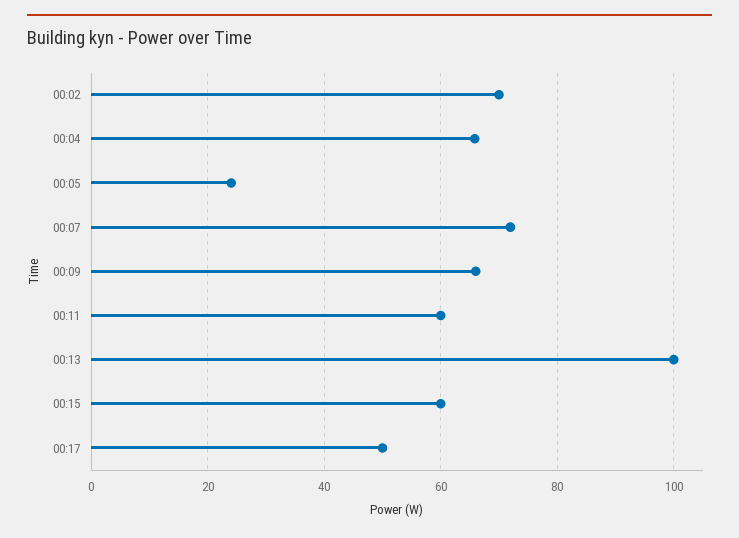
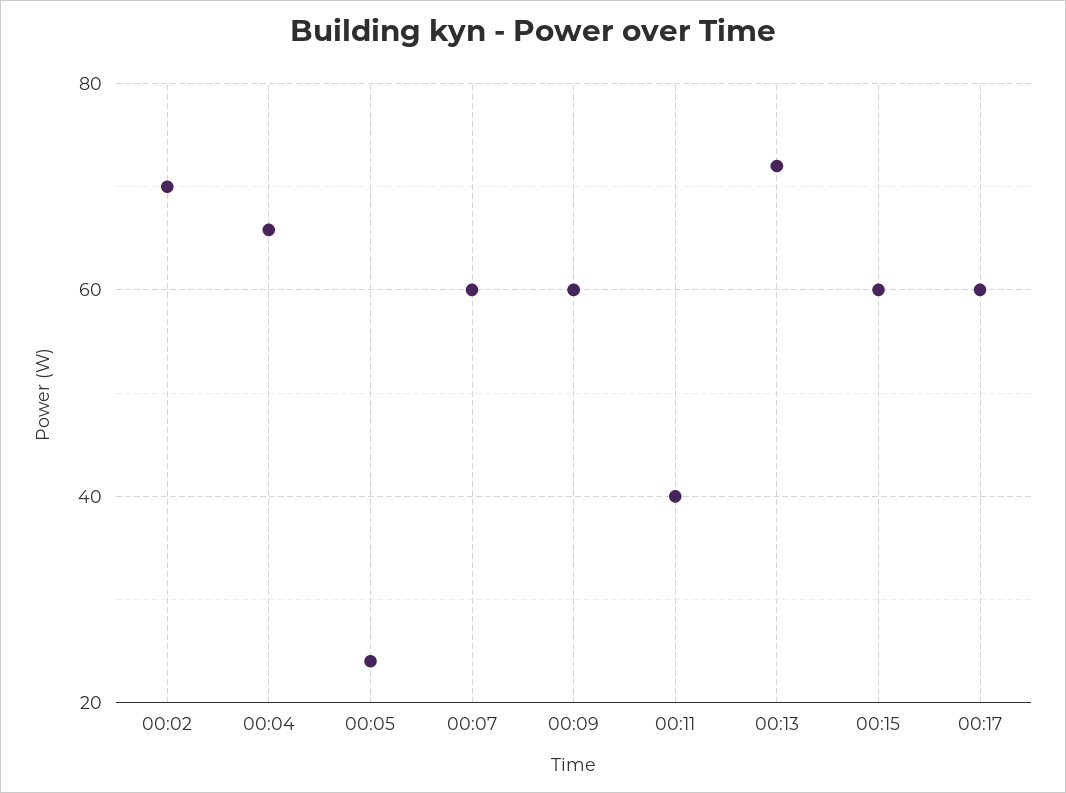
  {
    "00:02": 70,
    "00:04": 66,
    "00:05": 24,
-   "00:07": 72,
+   "00:07": 60,
-   "00:09": 66,
+   "00:09": 60,
-   "00:11": 60,
+   "00:11": 40,
-   "00:13": 100,
+   "00:13": 72,
    "00:15": 60,
-   "00:17": 50
+   "00:17": 60
  }

